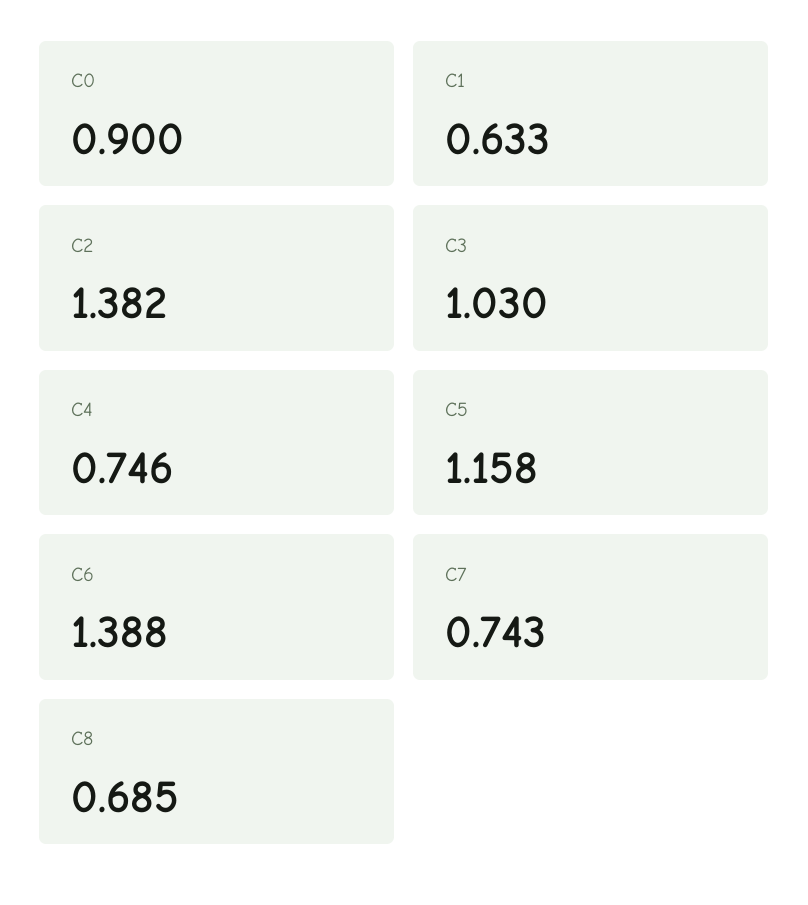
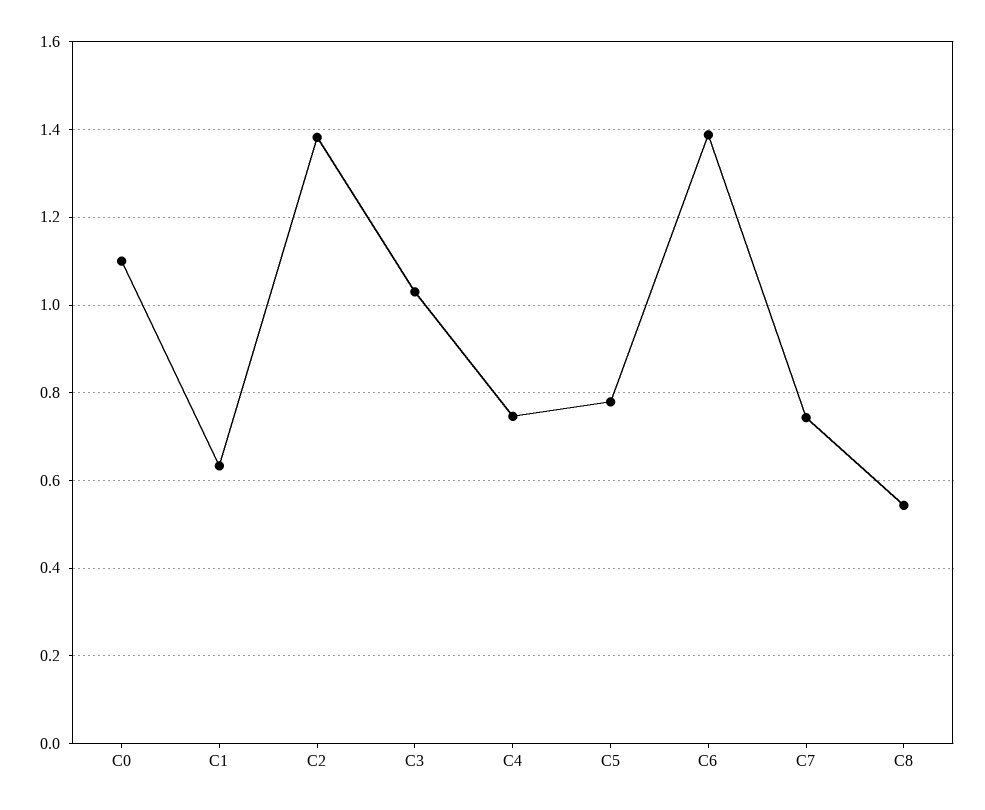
  {
-   "C0": 0.9,
+   "C0": 1.1,
    "C1": 0.633,
    "C2": 1.382,
    "C3": 1.03,
    "C4": 0.746,
-   "C5": 1.158,
+   "C5": 0.78,
    "C6": 1.388,
    "C7": 0.743,
-   "C8": 0.685
+   "C8": 0.54
  }

